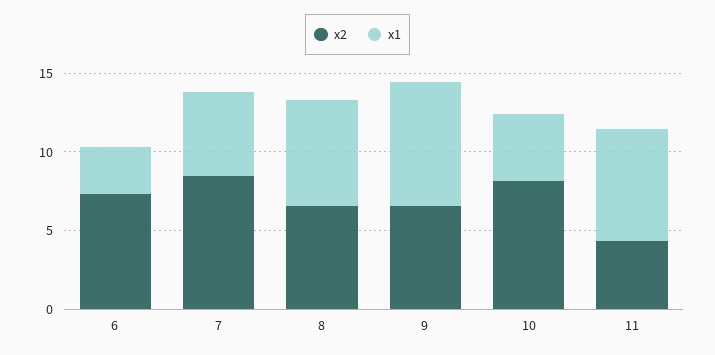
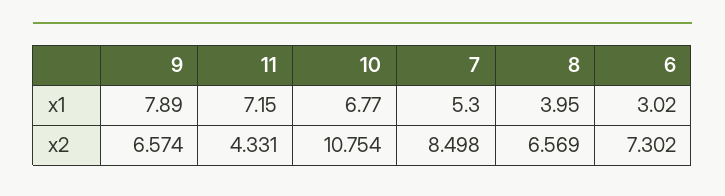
  {
    "x2": {
      "6": 7.302,
      "7": 8.498,
      "8": 6.569,
      "9": 6.574,
-     "10": 8,
+     "10": 10.754,
      "11": 4.331
    },
    "x1": {
      "6": 3.02,
      "7": 5.3,
-     "8": 7,
+     "8": 3.95,
      "9": 7.89,
-     "10": 4,
+     "10": 6.77,
      "11": 7.15
    }
  }

